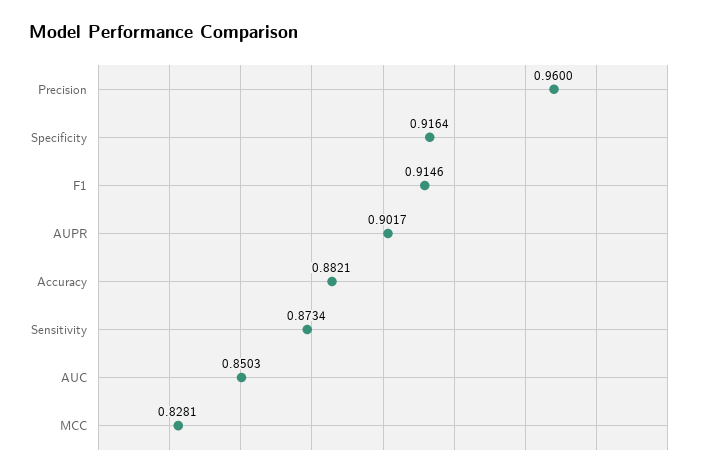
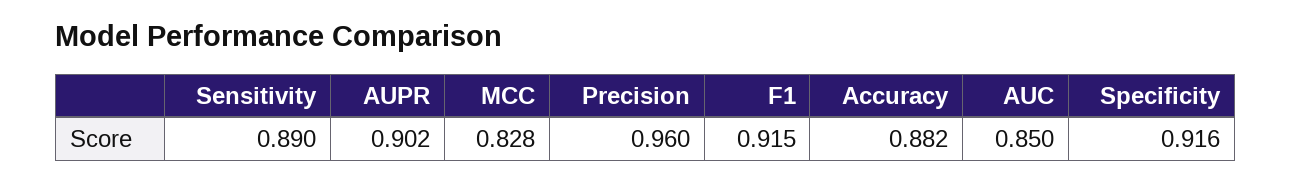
  {
    "Precision": 0.96,
    "Specificity": 0.9164,
    "F1": 0.9146,
    "AUPR": 0.9017,
    "Accuracy": 0.8821,
-   "Sensitivity": 0.8734,
+   "Sensitivity": 0.89,
    "AUC": 0.8503,
    "MCC": 0.8281
  }

